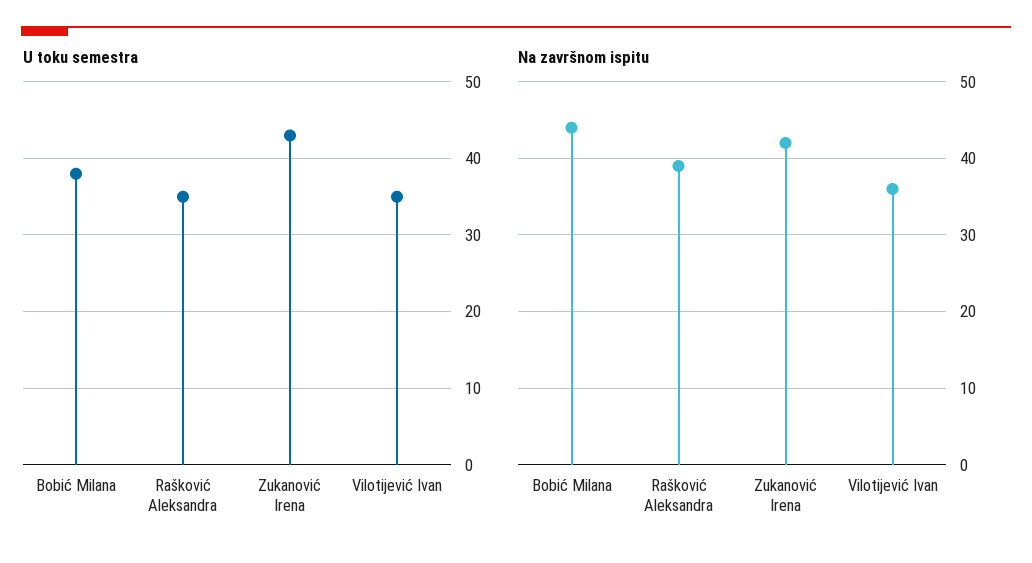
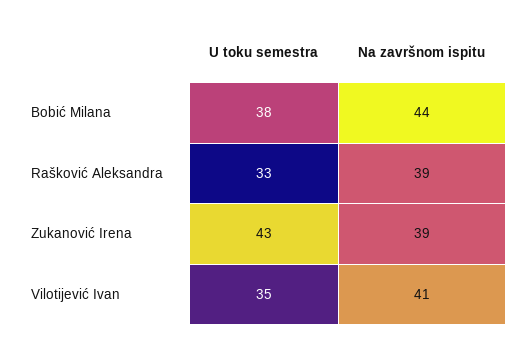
  {
    "U toku semestra": {
      "Bobić Milana": 38,
-     "Rašković Aleksandra": 35,
+     "Rašković Aleksandra": 33,
      "Zukanović Irena": 43,
      "Vilotijević Ivan": 35
    },
    "Na završnom ispitu": {
      "Bobić Milana": 44,
      "Rašković Aleksandra": 39,
-     "Zukanović Irena": 42,
+     "Zukanović Irena": 39,
-     "Vilotijević Ivan": 36
+     "Vilotijević Ivan": 41
    }
  }

